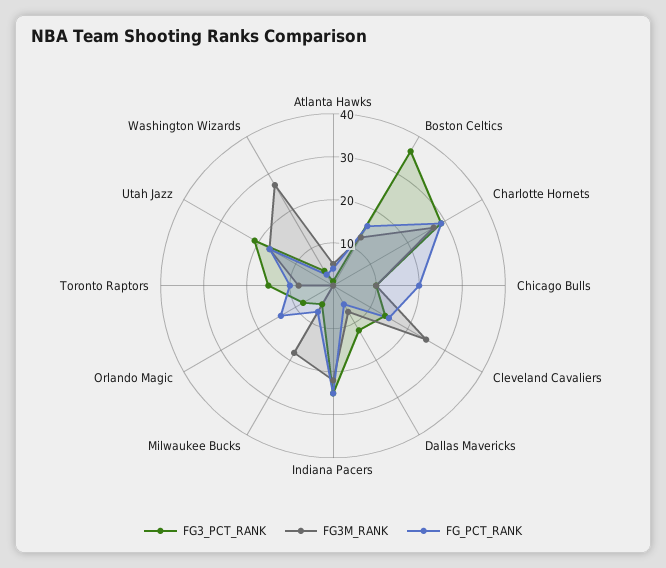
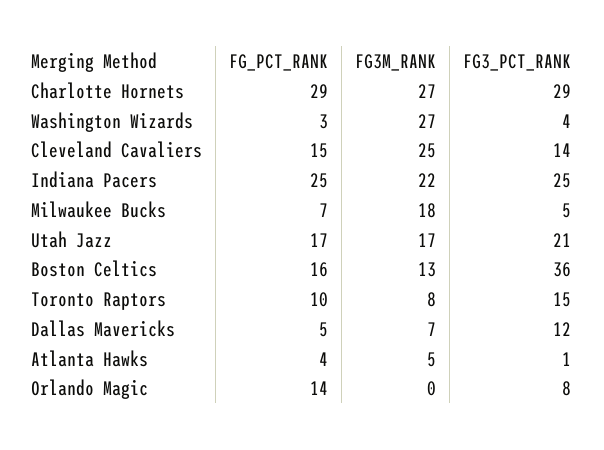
  {
    "FG3_PCT_RANK": {
      "Atlanta Hawks": 1,
      "Boston Celtics": 36,
      "Charlotte Hornets": 29,
-     "Chicago Bulls": 10,
      "Cleveland Cavaliers": 14,
      "Dallas Mavericks": 12,
      "Indiana Pacers": 25,
      "Milwaukee Bucks": 5,
      "Orlando Magic": 8,
      "Toronto Raptors": 15,
      "Utah Jazz": 21,
      "Washington Wizards": 4
    },
    "FG3M_RANK": {
      "Atlanta Hawks": 5,
      "Boston Celtics": 13,
      "Charlotte Hornets": 27,
-     "Chicago Bulls": 10,
      "Cleveland Cavaliers": 25,
      "Dallas Mavericks": 7,
      "Indiana Pacers": 22,
      "Milwaukee Bucks": 18,
      "Orlando Magic": 0,
      "Toronto Raptors": 8,
      "Utah Jazz": 17,
      "Washington Wizards": 27
    },
    "FG_PCT_RANK": {
      "Atlanta Hawks": 4,
      "Boston Celtics": 16,
      "Charlotte Hornets": 29,
-     "Chicago Bulls": 20,
      "Cleveland Cavaliers": 15,
      "Dallas Mavericks": 5,
      "Indiana Pacers": 25,
      "Milwaukee Bucks": 7,
      "Orlando Magic": 14,
      "Toronto Raptors": 10,
      "Utah Jazz": 17,
      "Washington Wizards": 3
    }
  }

